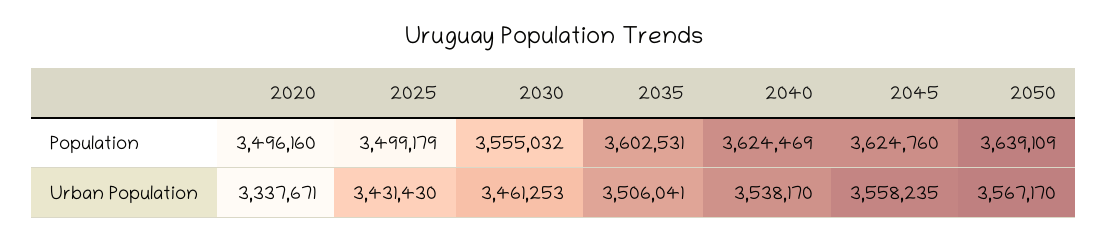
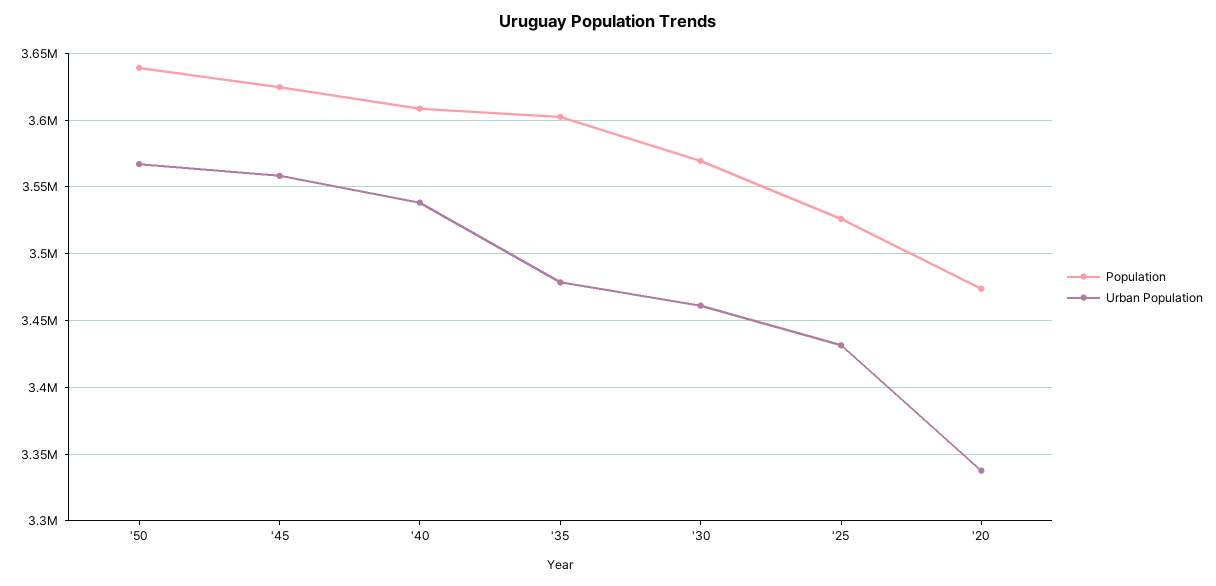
  {
    "Population": {
-     "2020": 3496160,
+     "2020": 3475000,
-     "2025": 3499179,
+     "2025": 3525000,
-     "2030": 3555032,
+     "2030": 3570000,
      "2035": 3602531,
-     "2040": 3624469,
+     "2040": 3610000,
      "2045": 3624760,
      "2050": 3639109
    },
    "Urban Population": {
      "2020": 3337671,
      "2025": 3431430,
      "2030": 3461253,
-     "2035": 3506041,
+     "2035": 3480000,
      "2040": 3538170,
      "2045": 3558235,
      "2050": 3567170
    }
  }

